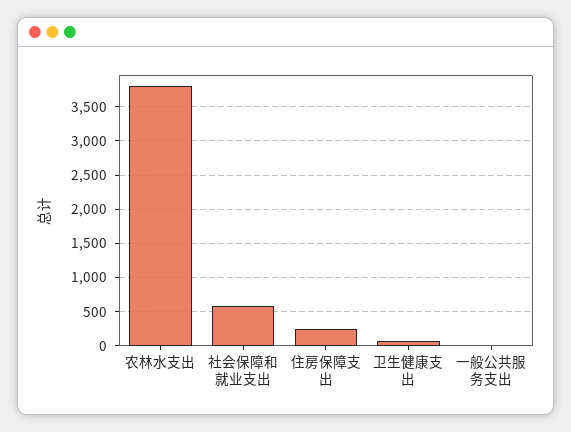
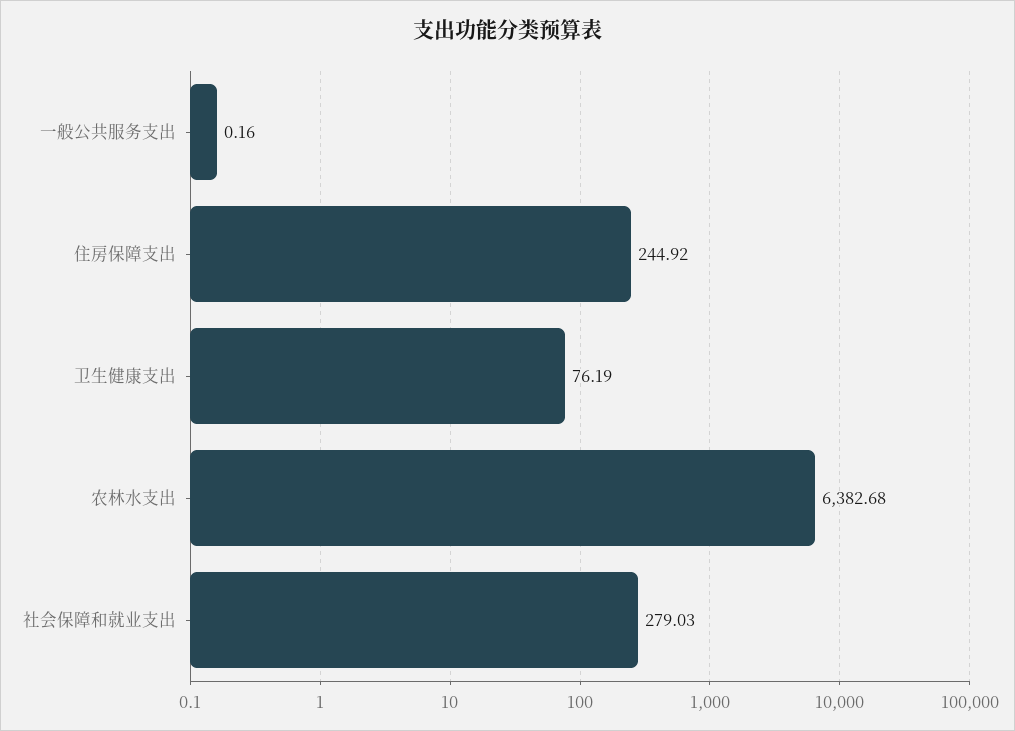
  {
-   "农林水支出": 3800,
+   "农林水支出": 6382.68,
-   "社会保障和就业支出": 600,
+   "社会保障和就业支出": 279.03,
    "住房保障支出": 244.92,
    "卫生健康支出": 76.19,
    "一般公共服务支出": 0.16
  }

